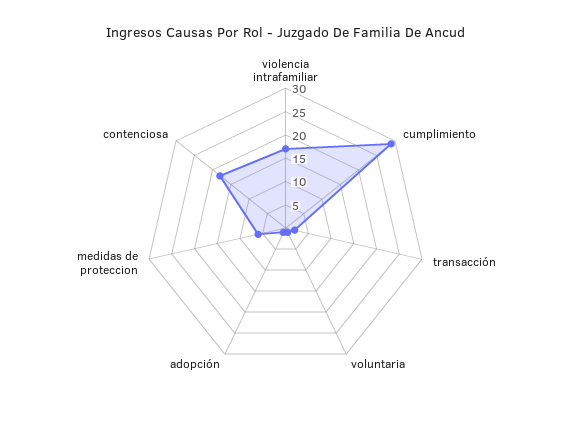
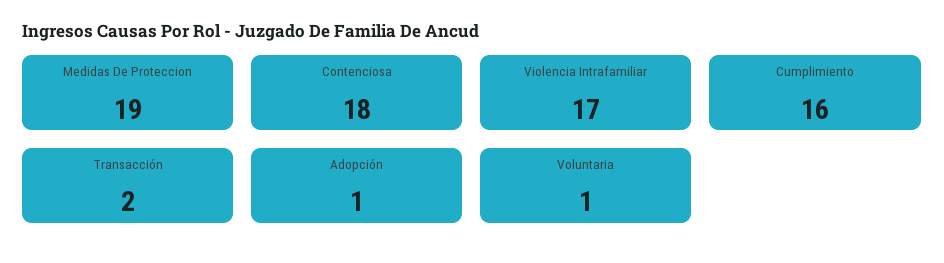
  {
    "violencia intrafamiliar": 17,
-   "cumplimiento": 30,
+   "cumplimiento": 16,
    "transacción": 2,
    "voluntaria": 1,
    "adopción": 1,
-   "medidas de proteccion": 5,
+   "medidas de proteccion": 19,
    "contenciosa": 18
  }

